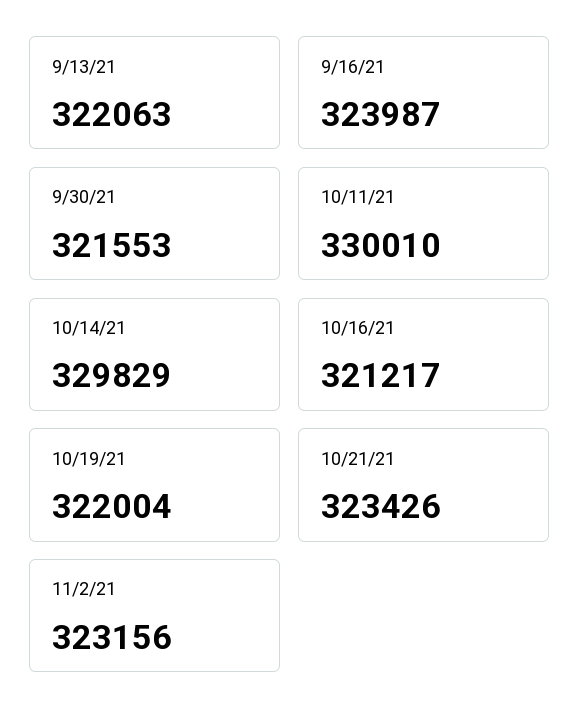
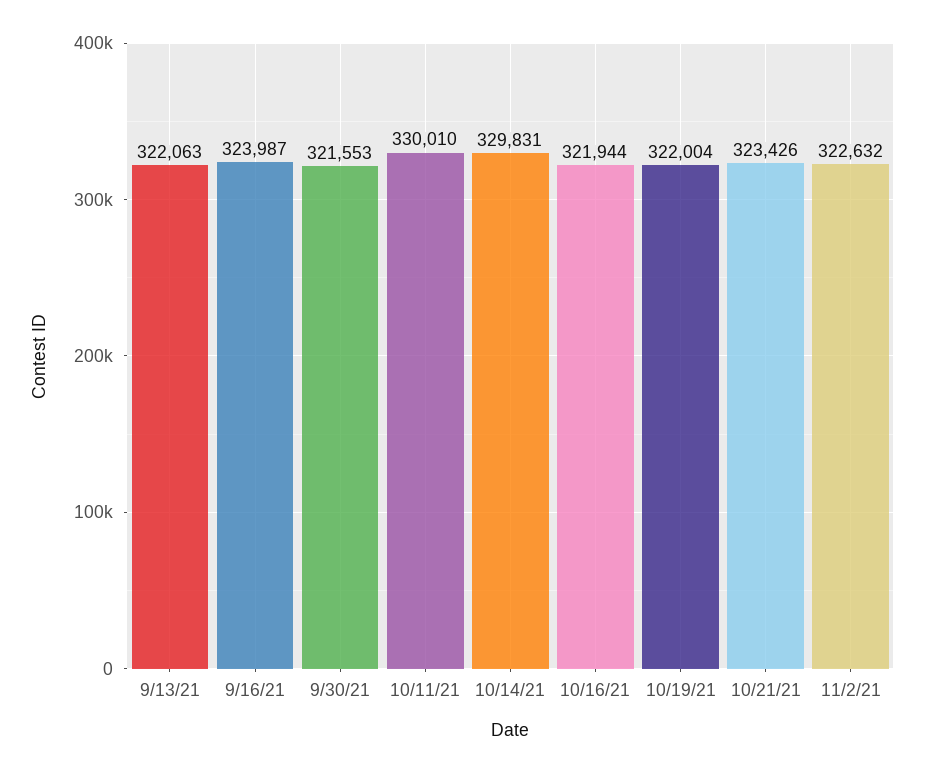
  {
    "9/13/21": 322063,
    "9/16/21": 323987,
    "9/30/21": 321553,
    "10/11/21": 330010,
-   "10/14/21": 329829,
+   "10/14/21": 329831,
-   "10/16/21": 321217,
+   "10/16/21": 321944,
    "10/19/21": 322004,
    "10/21/21": 323426,
-   "11/2/21": 323156
+   "11/2/21": 322632
  }

